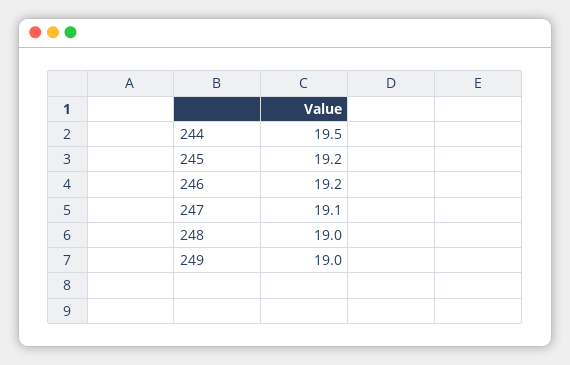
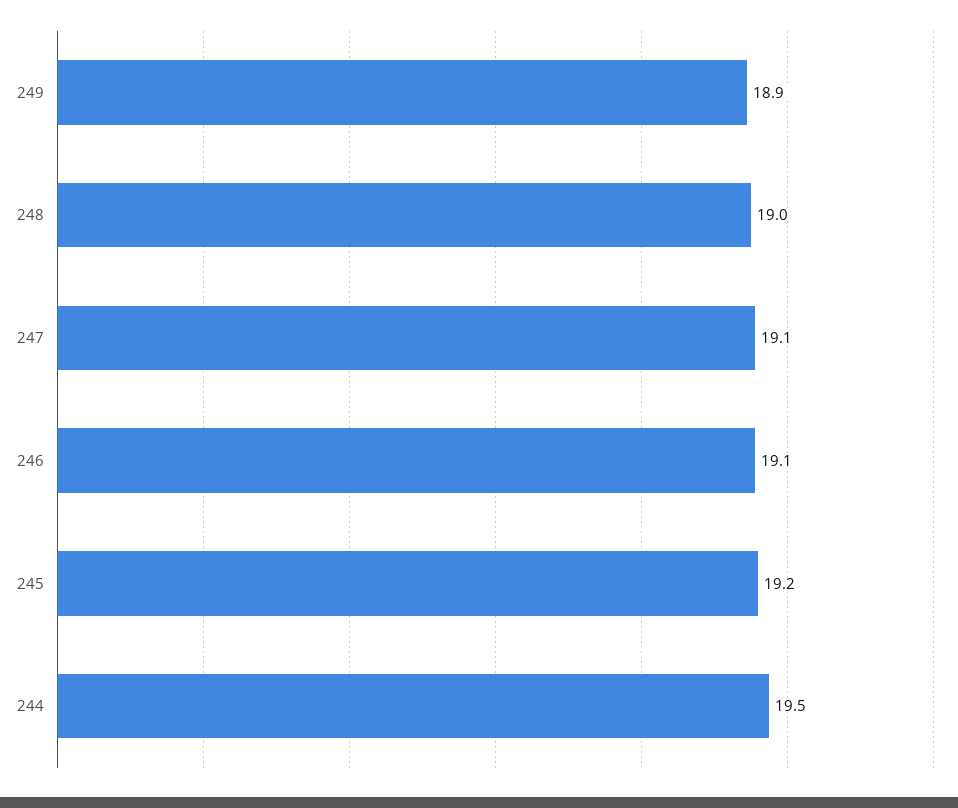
  {
    "244": 19.5,
    "245": 19.2,
-   "246": 19.2,
+   "246": 19.1,
    "247": 19.1,
    "248": 19,
-   "249": 19
+   "249": 18.9
  }

